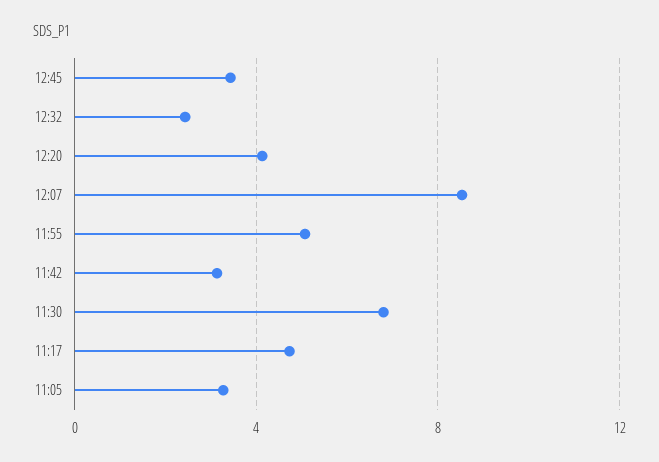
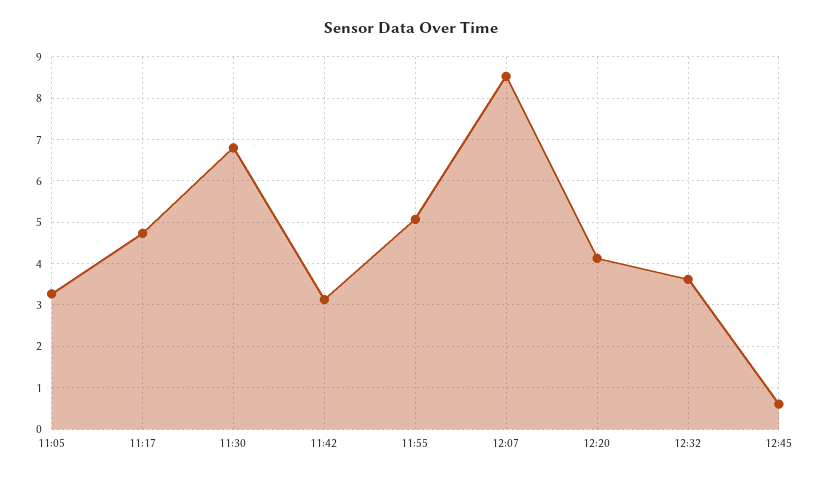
  {
-   "12:45": 3.5,
+   "12:45": 0.6,
-   "12:32": 2.5,
+   "12:32": 3.6,
    "12:20": 4.2,
    "12:07": 8.6,
    "11:55": 5,
    "11:42": 3.2,
    "11:30": 6.8,
    "11:17": 4.8,
    "11:05": 3.2
  }

